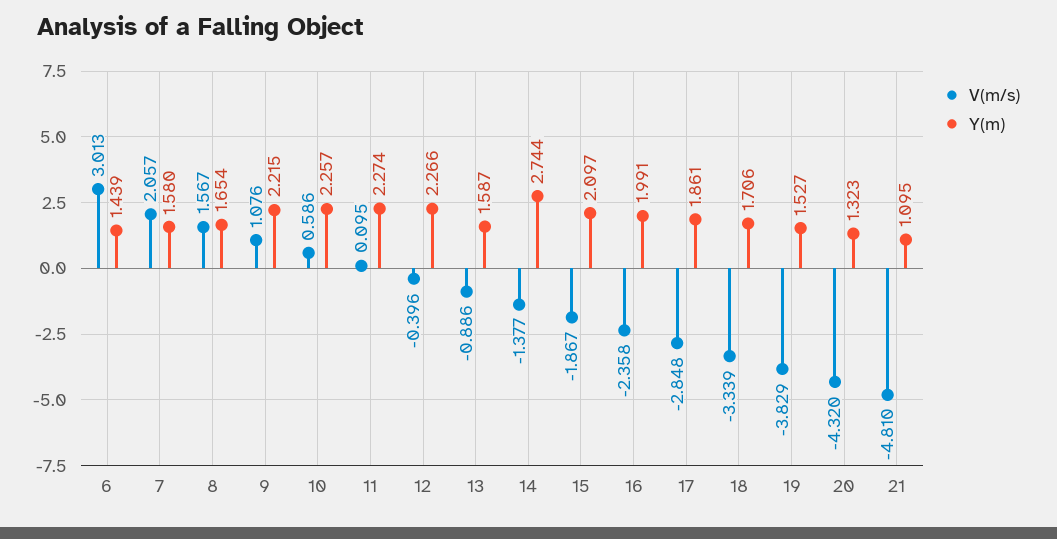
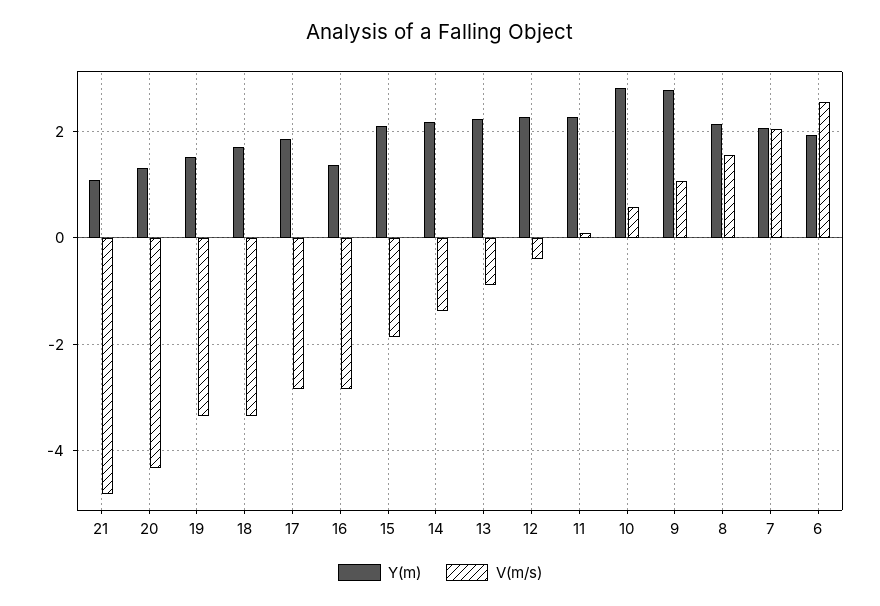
  {
    "V(m/s)": {
-     "6": 3.013,
+     "6": 2.6,
      "7": 2.057,
      "8": 1.567,
      "9": 1.076,
      "10": 0.586,
      "11": 0.095,
      "12": -0.396,
      "13": -0.886,
      "14": -1.377,
      "15": -1.867,
-     "16": -2.358,
+     "16": -2.8,
      "17": -2.848,
      "18": -3.339,
-     "19": -3.829,
+     "19": -3.4,
      "20": -4.32,
      "21": -4.81
    },
    "Y(m)": {
-     "6": 1.439,
+     "6": 2,
-     "7": 1.58,
+     "7": 2,
-     "8": 1.654,
+     "8": 2.2,
-     "9": 2.215,
+     "9": 2.8,
-     "10": 2.257,
+     "10": 2.8,
      "11": 2.274,
      "12": 2.266,
-     "13": 1.587,
+     "13": 2.2,
-     "14": 2.744,
+     "14": 2.2,
      "15": 2.097,
-     "16": 1.991,
+     "16": 1.4,
      "17": 1.861,
      "18": 1.706,
      "19": 1.527,
      "20": 1.323,
      "21": 1.095
    }
  }

